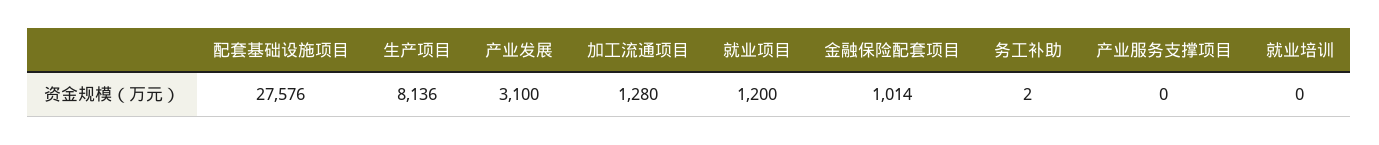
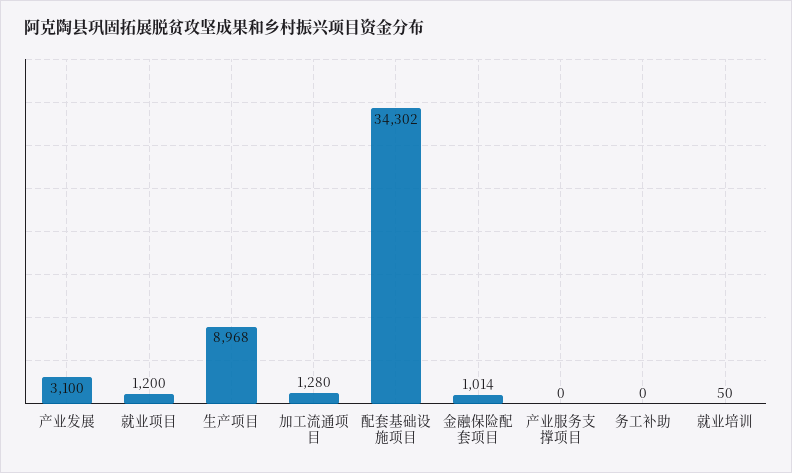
  {
-   "配套基础设施项目": 27576,
+   "配套基础设施项目": 34302,
-   "生产项目": 8136,
+   "生产项目": 8968,
    "产业发展": 3100,
    "加工流通项目": 1280,
    "就业项目": 1200,
    "金融保险配套项目": 1014,
-   "务工补助": 2,
+   "务工补助": 0,
    "产业服务支撑项目": 0,
-   "就业培训": 0
+   "就业培训": 50
  }

